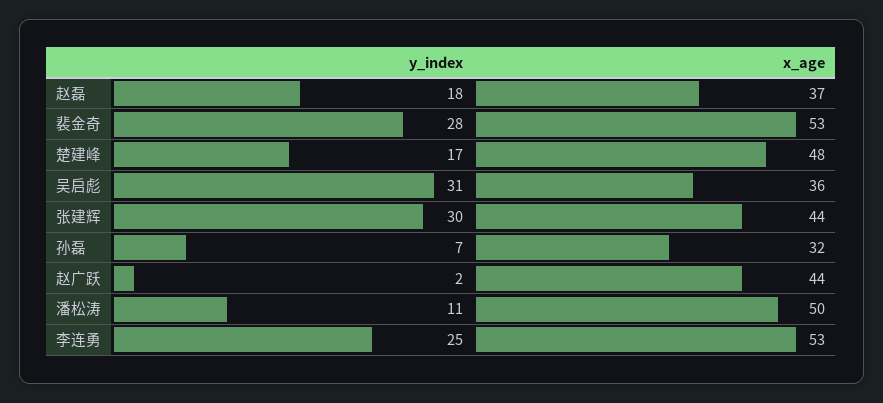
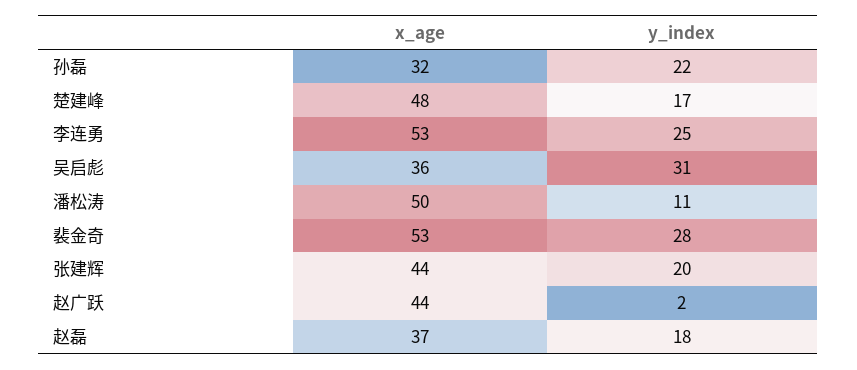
  {
    "y_index": {
      "赵磊": 18,
      "裴金奇": 28,
      "楚建峰": 17,
      "吴启彪": 31,
-     "张建辉": 30,
+     "张建辉": 20,
-     "孙磊": 7,
+     "孙磊": 22,
      "赵广跃": 2,
      "潘松涛": 11,
      "李连勇": 25
    },
    "x_age": {
      "赵磊": 37,
      "裴金奇": 53,
      "楚建峰": 48,
      "吴启彪": 36,
      "张建辉": 44,
      "孙磊": 32,
      "赵广跃": 44,
      "潘松涛": 50,
      "李连勇": 53
    }
  }

